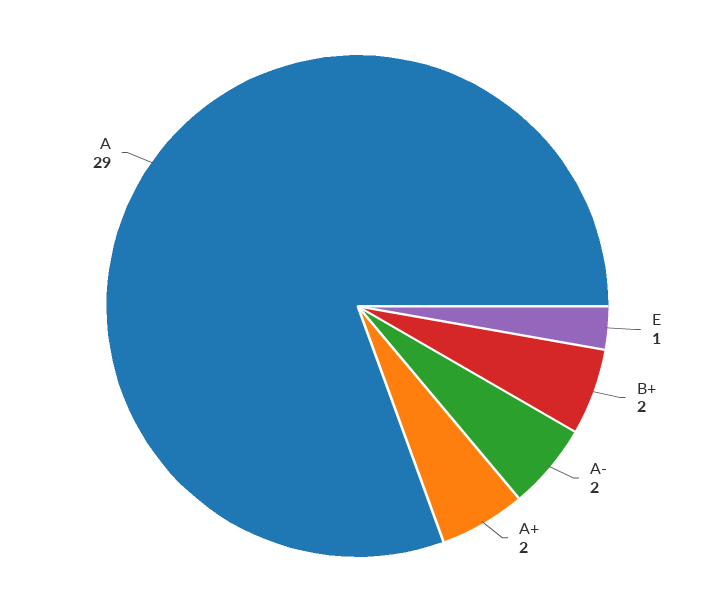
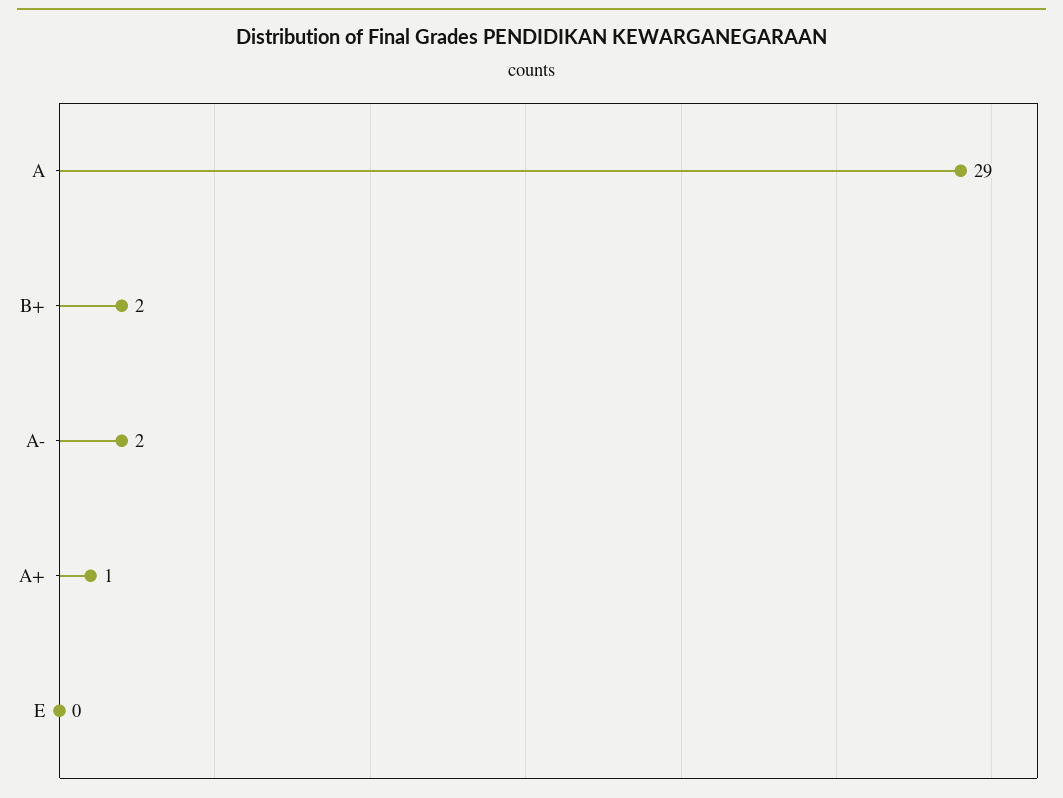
  {
-   "E": 1,
+   "E": 0,
    "B+": 2,
    "A-": 2,
-   "A+": 2,
+   "A+": 1,
    "A": 29
  }

